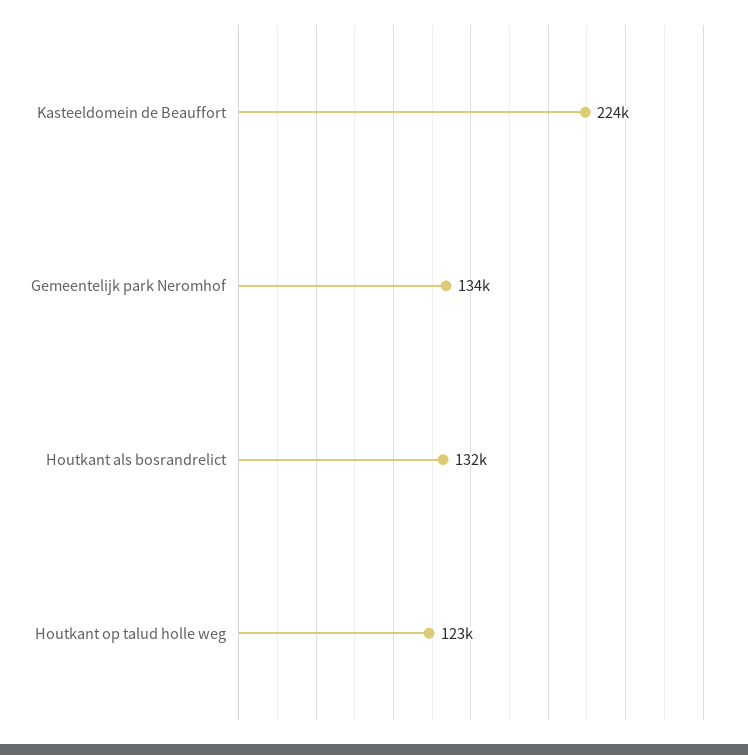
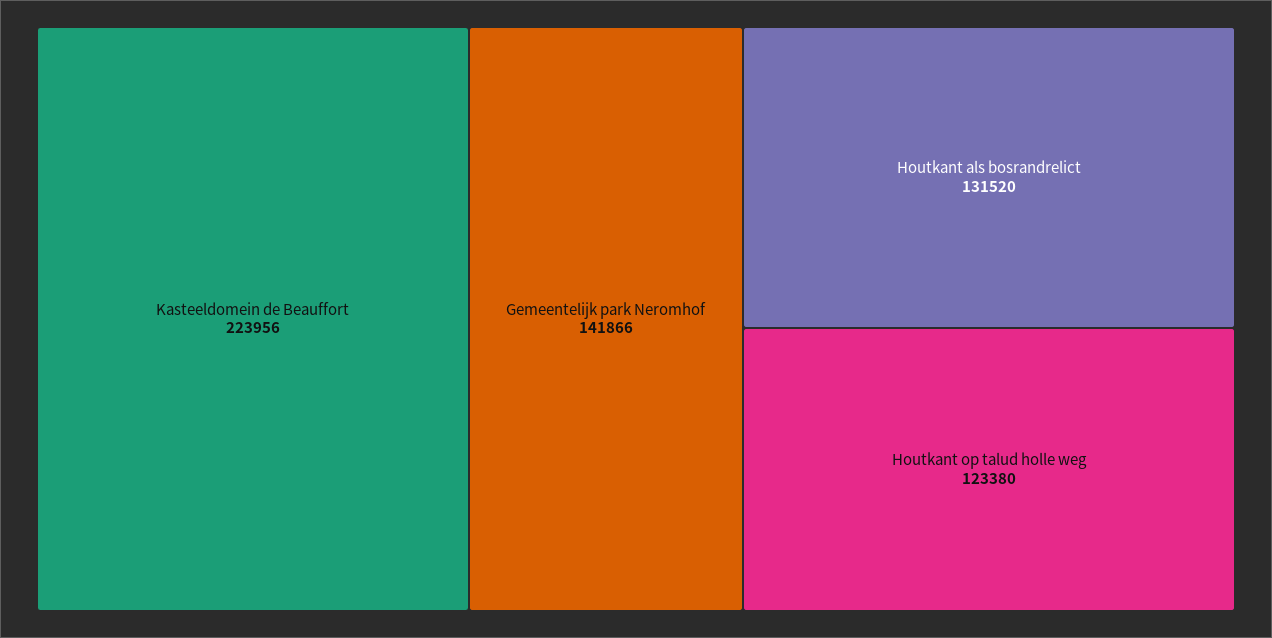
  {
    "Kasteeldomein de Beauffort": 223956,
-   "Gemeentelijk park Neromhof": 134000,
+   "Gemeentelijk park Neromhof": 141866,
    "Houtkant als bosrandrelict": 131520,
    "Houtkant op talud holle weg": 123380
  }

